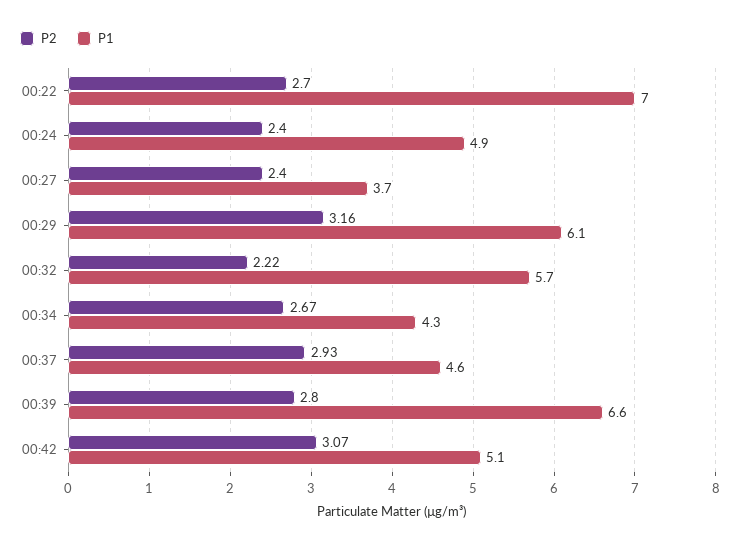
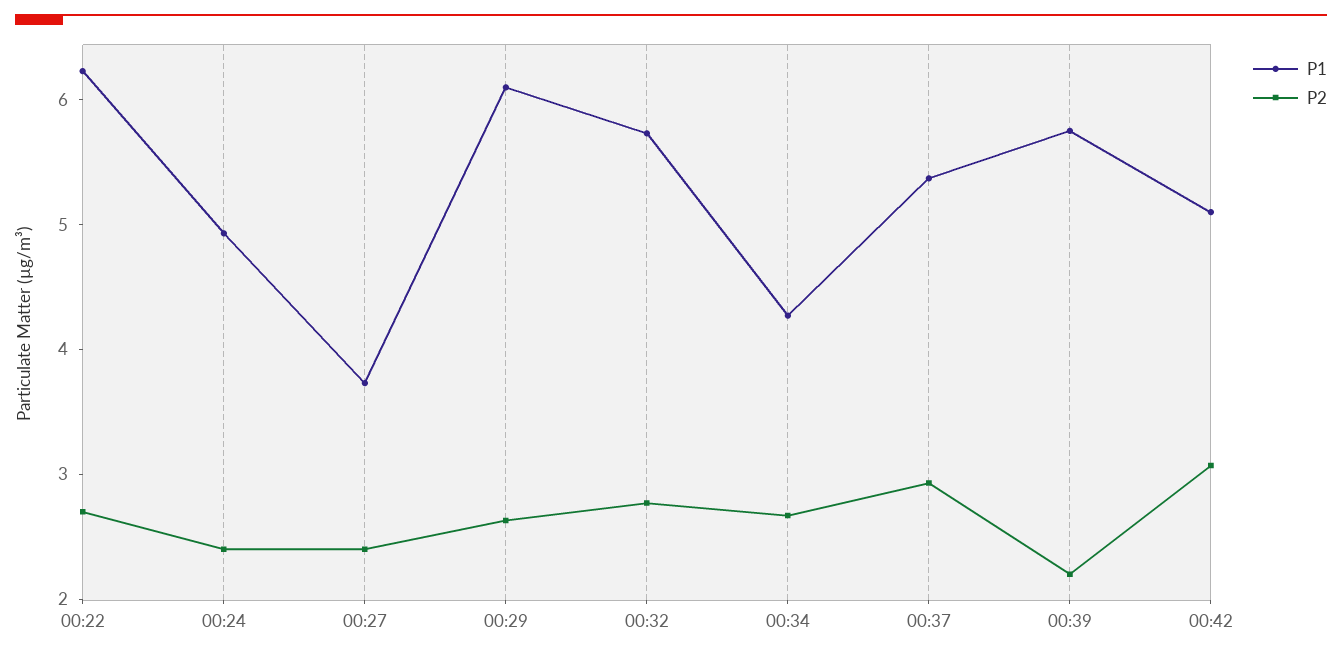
  {
    "P2": {
      "00:22": 2.7,
      "00:24": 2.4,
      "00:27": 2.4,
-     "00:29": 3.16,
+     "00:29": 2.6,
-     "00:32": 2.22,
+     "00:32": 2.8,
      "00:34": 2.67,
      "00:37": 2.93,
-     "00:39": 2.8,
+     "00:39": 2.2,
      "00:42": 3.07
    },
    "P1": {
-     "00:22": 7,
+     "00:22": 6.2,
      "00:24": 4.9,
      "00:27": 3.7,
      "00:29": 6.1,
      "00:32": 5.7,
      "00:34": 4.3,
-     "00:37": 4.6,
+     "00:37": 5.4,
-     "00:39": 6.6,
+     "00:39": 5.8,
      "00:42": 5.1
    }
  }

